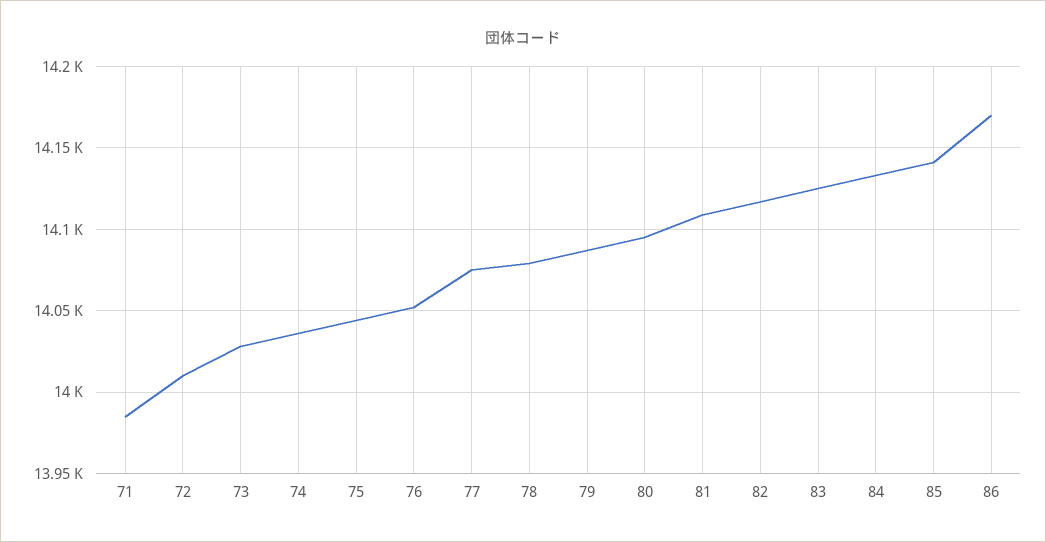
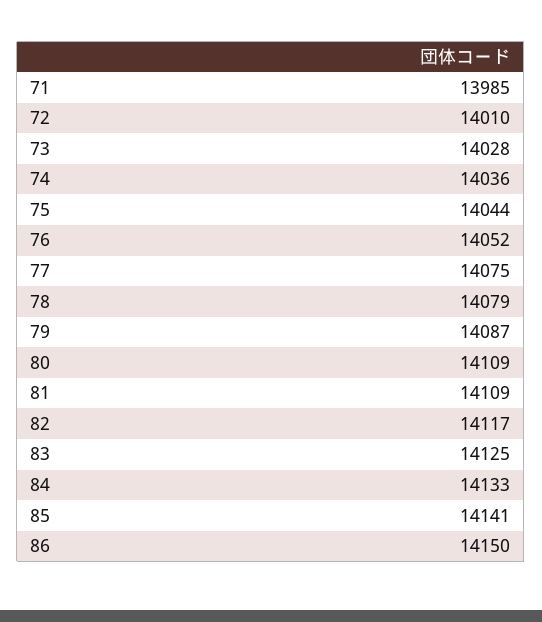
  {
    "71": 13985,
    "72": 14010,
    "73": 14028,
    "74": 14036,
    "75": 14044,
    "76": 14052,
    "77": 14075,
    "78": 14079,
    "79": 14087,
-   "80": 14095,
+   "80": 14109,
    "81": 14109,
    "82": 14117,
    "83": 14125,
    "84": 14133,
    "85": 14141,
-   "86": 14170
+   "86": 14150
  }

